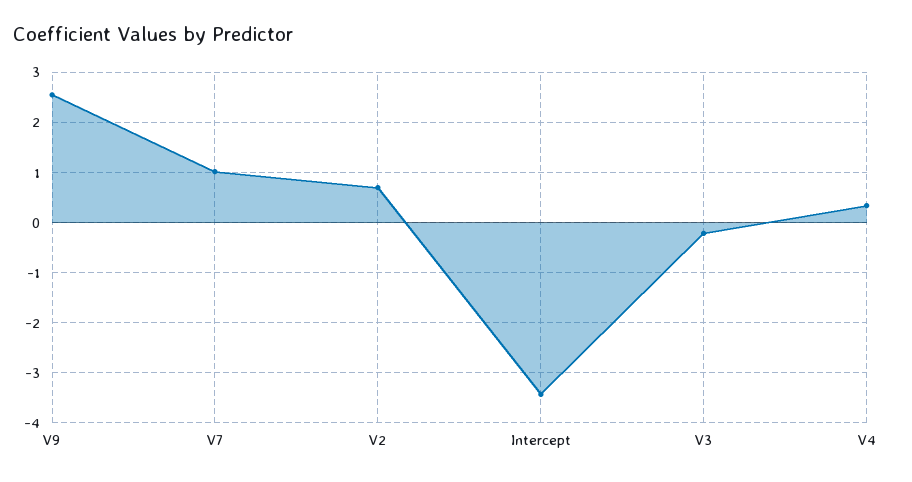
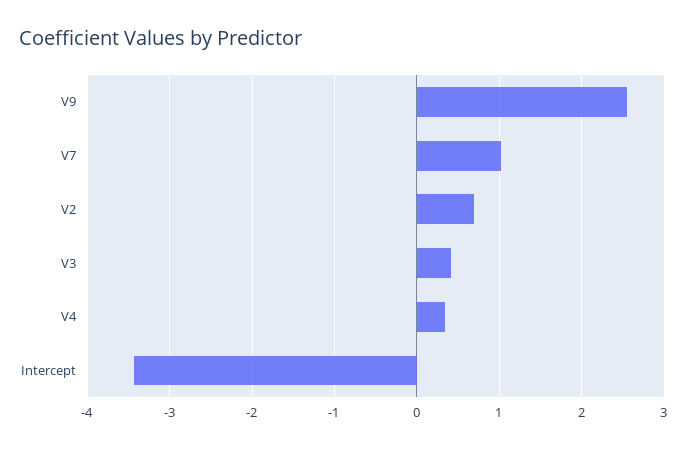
  {
    "V9": 2.5,
    "V7": 1,
    "V2": 0.7,
    "Intercept": -3.4,
-   "V3": -0.2,
+   "V3": 0.4,
    "V4": 0.3
  }

